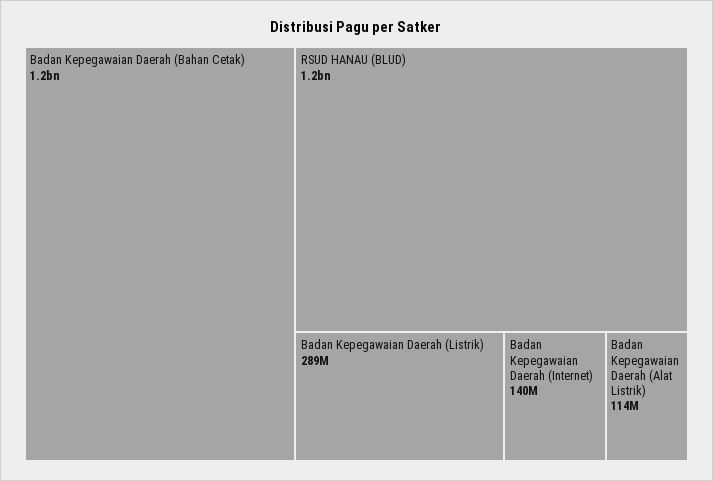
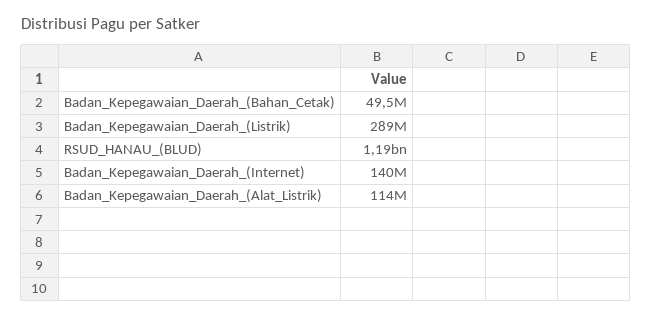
  {
-   "Badan Kepegawaian Daerah (Bahan Cetak)": 1200000000,
+   "Badan Kepegawaian Daerah (Bahan Cetak)": 49500000,
    "RSUD HANAU (BLUD)": 1190000000,
    "Badan Kepegawaian Daerah (Listrik)": 289000000,
    "Badan Kepegawaian Daerah (Internet)": 140000000,
    "Badan Kepegawaian Daerah (Alat Listrik)": 114000000
  }

